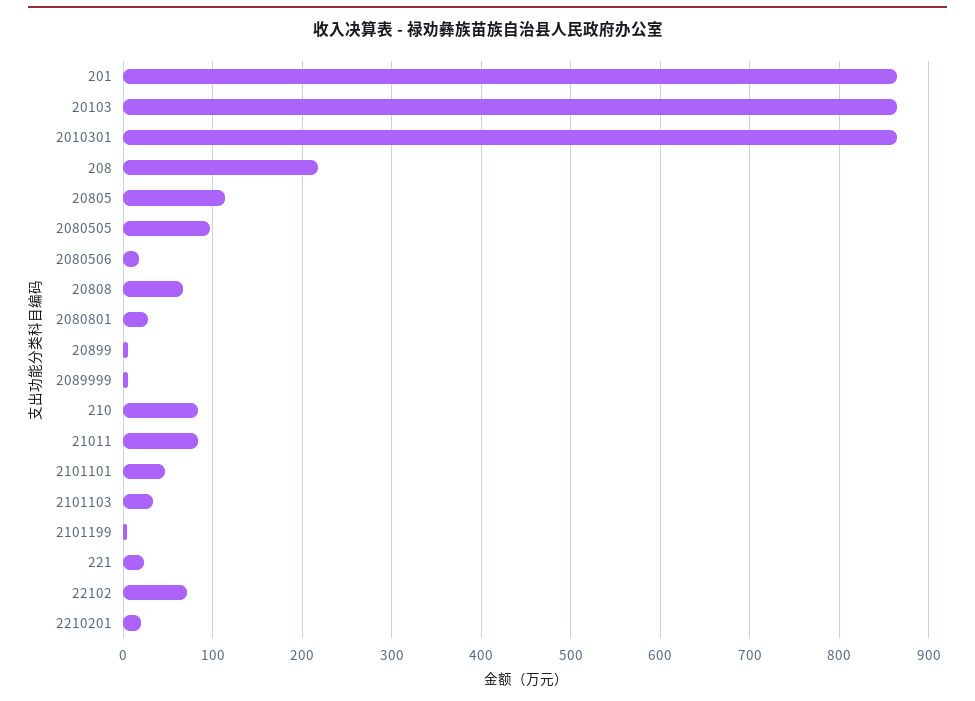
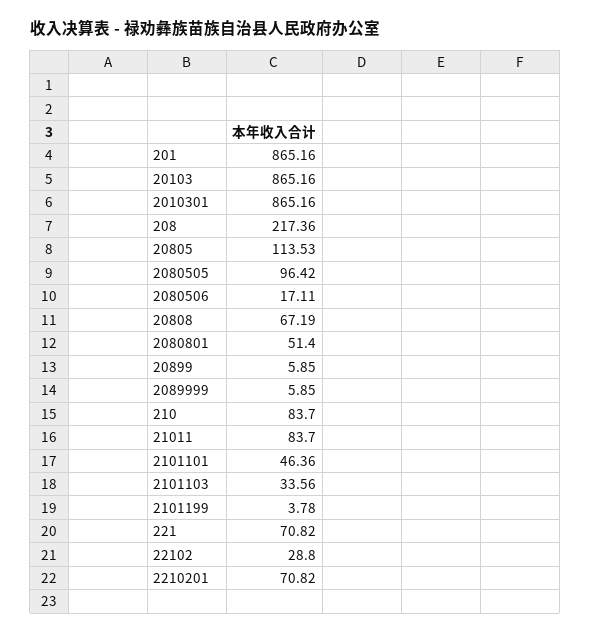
  {
    "201": 865.16,
    "20103": 865.16,
    "2010301": 865.16,
    "208": 217.36,
    "20805": 113.53,
    "2080505": 96.42,
    "2080506": 17.11,
    "20808": 67.19,
-   "2080801": 30,
+   "2080801": 51.4,
    "20899": 5.85,
    "2089999": 5.85,
    "210": 83.7,
    "21011": 83.7,
    "2101101": 46.36,
    "2101103": 33.56,
    "2101199": 3.78,
-   "221": 20,
+   "221": 70.82,
-   "22102": 70,
+   "22102": 28.8,
-   "2210201": 20
+   "2210201": 70.82
  }

